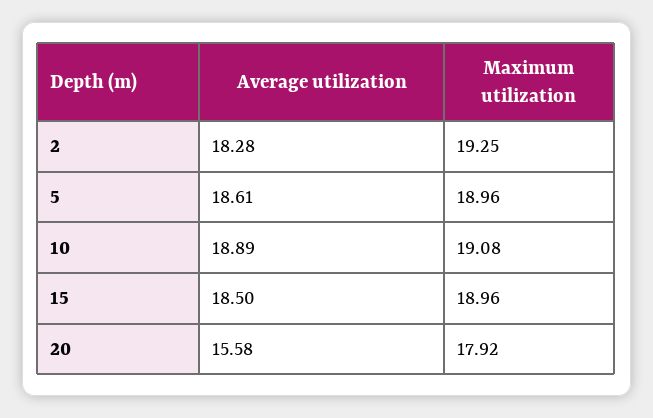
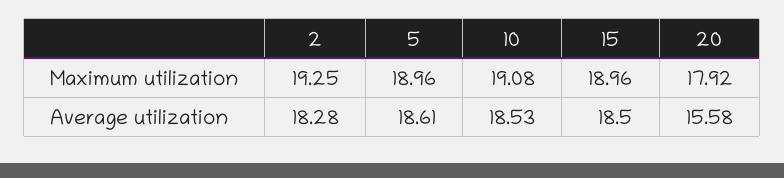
  {
    "Average utilization": {
      "2": 18.28,
      "5": 18.61,
-     "10": 18.89,
+     "10": 18.53,
      "15": 18.5,
      "20": 15.58
    },
    "Maximum utilization": {
      "2": 19.25,
      "5": 18.96,
      "10": 19.08,
      "15": 18.96,
      "20": 17.92
    }
  }

